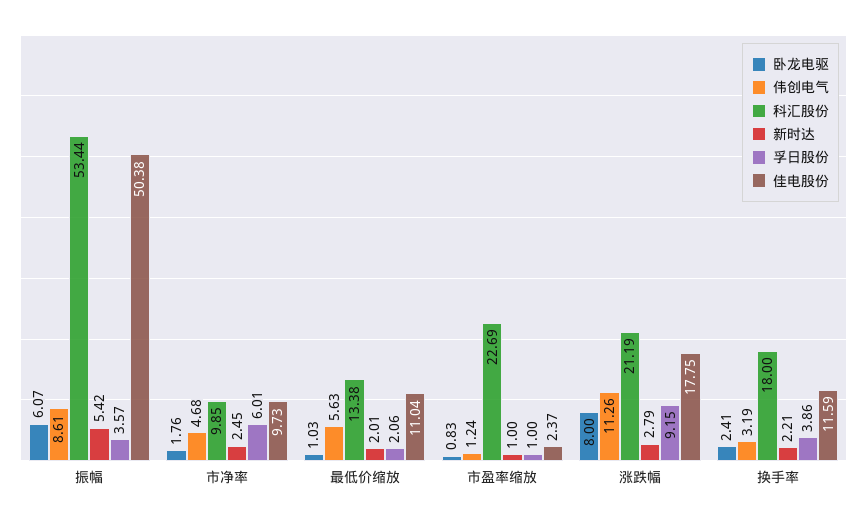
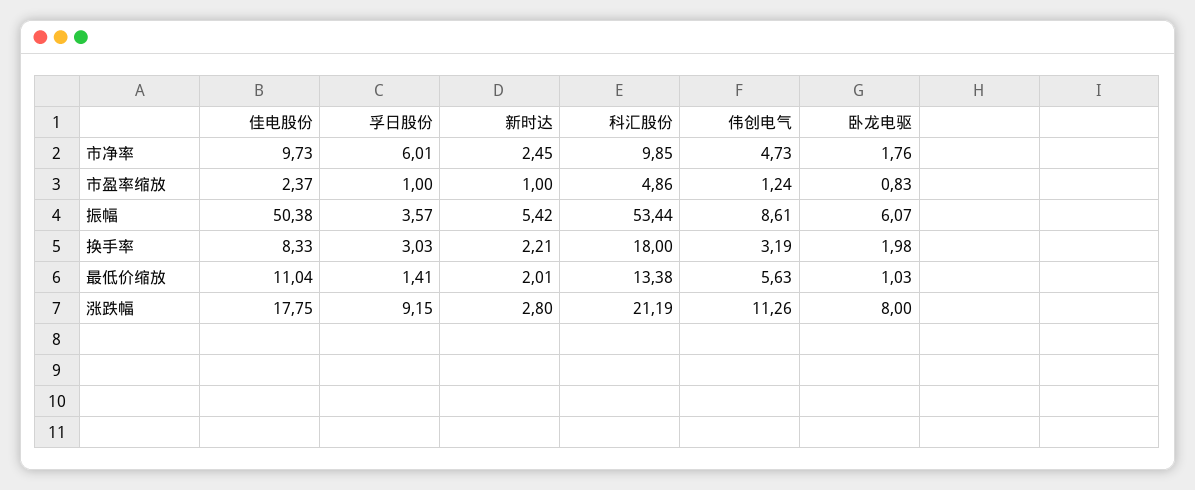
  {
    "卧龙电驱": {
      "振幅": 6.07,
      "市净率": 1.76,
      "最低价缩放": 1.03,
      "市盈率缩放": 0.83,
      "涨跌幅": 8,
-     "换手率": 2.41
+     "换手率": 1.98
    },
    "伟创电气": {
      "振幅": 8.61,
-     "市净率": 4.68,
+     "市净率": 4.73,
      "最低价缩放": 5.63,
      "市盈率缩放": 1.24,
      "涨跌幅": 11.26,
      "换手率": 3.19
    },
    "科汇股份": {
      "振幅": 53.44,
      "市净率": 9.85,
      "最低价缩放": 13.38,
-     "市盈率缩放": 22.69,
+     "市盈率缩放": 4.86,
      "涨跌幅": 21.19,
      "换手率": 18
    },
    "新时达": {
      "振幅": 5.42,
      "市净率": 2.45,
      "最低价缩放": 2.01,
      "市盈率缩放": 1,
-     "涨跌幅": 2.79,
+     "涨跌幅": 2.8,
      "换手率": 2.21
    },
    "孚日股份": {
      "振幅": 3.57,
      "市净率": 6.01,
-     "最低价缩放": 2.06,
+     "最低价缩放": 1.41,
      "市盈率缩放": 1,
      "涨跌幅": 9.15,
-     "换手率": 3.86
+     "换手率": 3.03
    },
    "佳电股份": {
      "振幅": 50.38,
      "市净率": 9.73,
      "最低价缩放": 11.04,
      "市盈率缩放": 2.37,
      "涨跌幅": 17.75,
-     "换手率": 11.59
+     "换手率": 8.33
    }
  }

